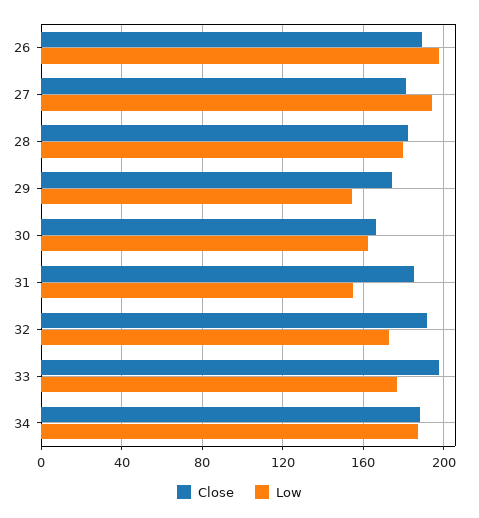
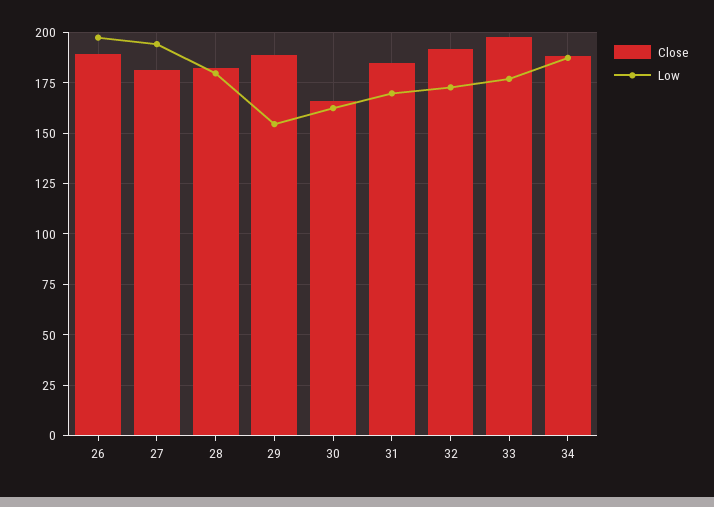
  {
    "Close": {
      "26": 190,
      "27": 180,
      "28": 180,
-     "29": 175,
+     "29": 190,
      "30": 165,
      "31": 185,
      "32": 190,
      "33": 200,
      "34": 190
    },
    "Low": {
      "26": 200,
      "27": 195,
      "28": 180,
      "29": 155,
      "30": 165,
-     "31": 155,
+     "31": 170,
      "32": 175,
      "33": 175,
      "34": 185
    }
  }

